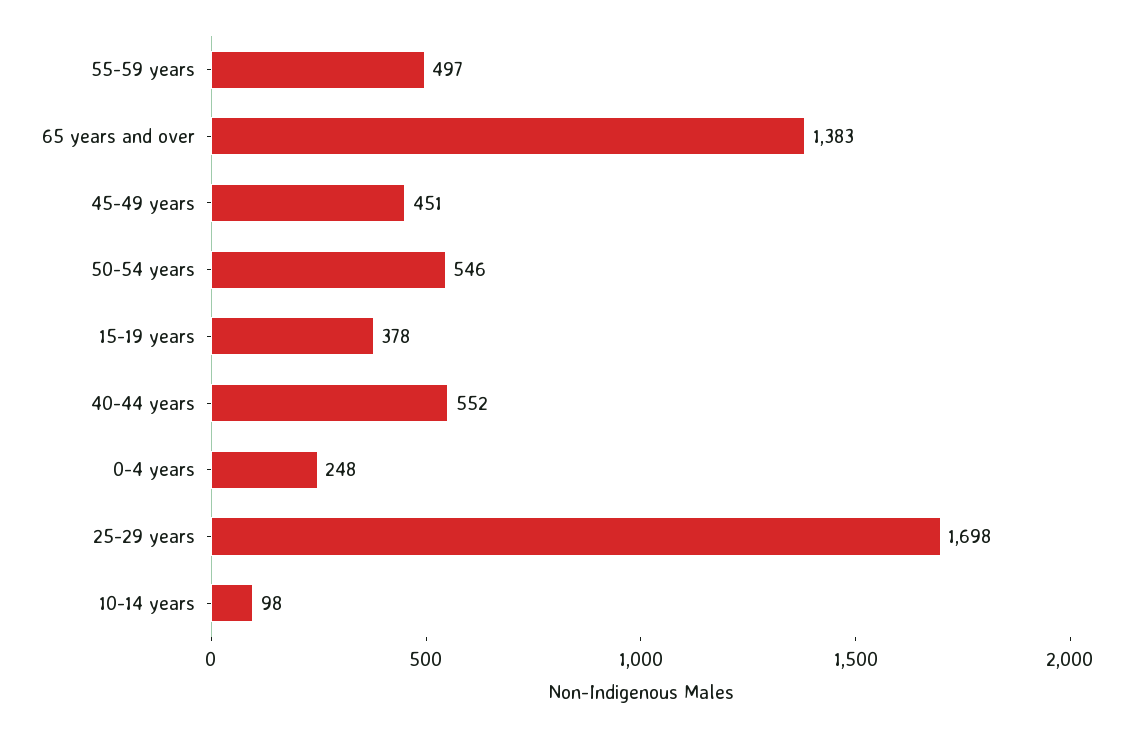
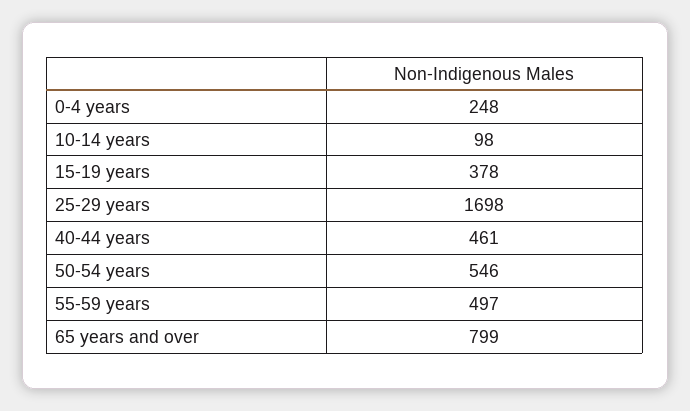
  {
    "55-59 years": 497,
-   "65 years and over": 1383,
+   "65 years and over": 799,
-   "45-49 years": 451,
    "50-54 years": 546,
    "15-19 years": 378,
-   "40-44 years": 552,
+   "40-44 years": 461,
    "0-4 years": 248,
    "25-29 years": 1698,
    "10-14 years": 98
  }

